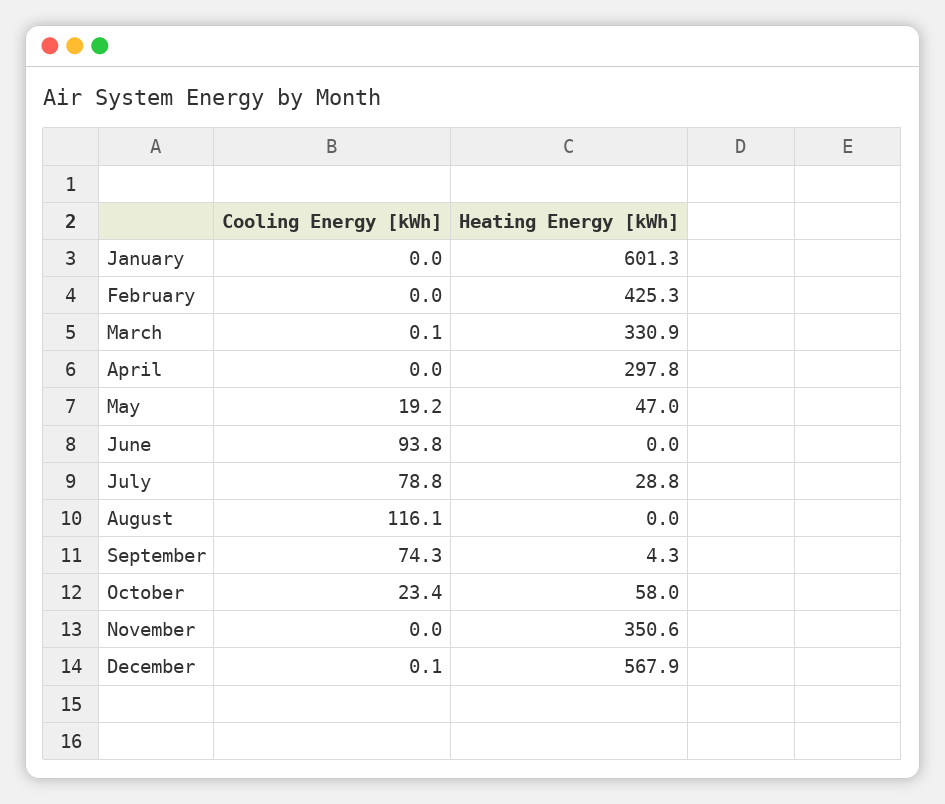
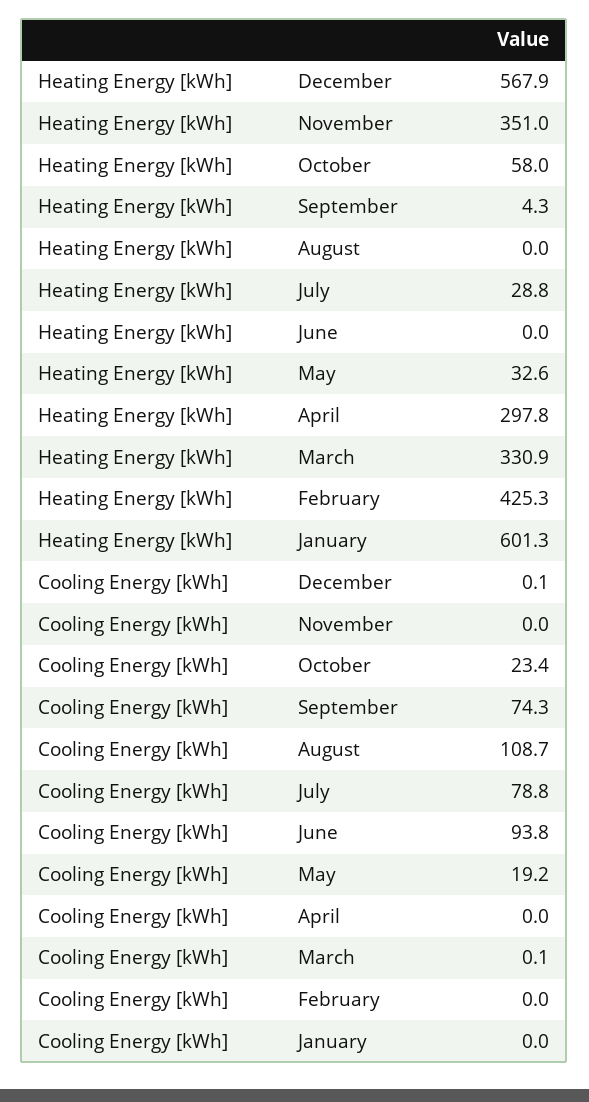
  {
    "Cooling Energy [kWh]": {
      "January": 0,
      "February": 0,
      "March": 0.1,
      "April": 0,
      "May": 19.2,
      "June": 93.8,
      "July": 78.8,
-     "August": 116.1,
+     "August": 108.7,
      "September": 74.3,
      "October": 23.4,
      "November": 0,
      "December": 0.1
    },
    "Heating Energy [kWh]": {
      "January": 601.3,
      "February": 425.3,
      "March": 330.9,
      "April": 297.8,
-     "May": 47,
+     "May": 32.6,
      "June": 0,
      "July": 28.8,
      "August": 0,
      "September": 4.3,
      "October": 58,
-     "November": 350.6,
+     "November": 351,
      "December": 567.9
    }
  }

